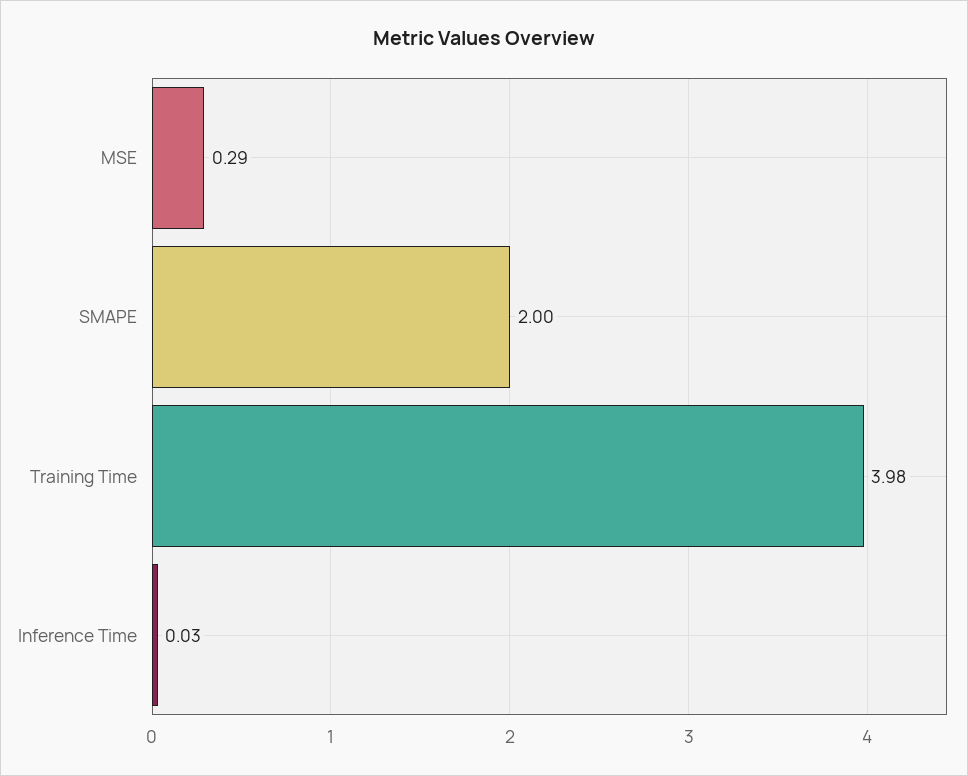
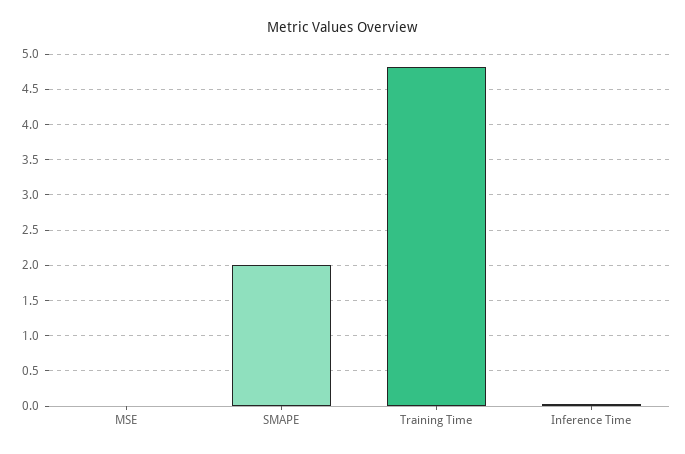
  {
-   "MSE": 0.29,
+   "MSE": 0,
    "SMAPE": 2,
-   "Training Time": 3.98,
+   "Training Time": 4.8,
    "Inference Time": 0.03
  }

